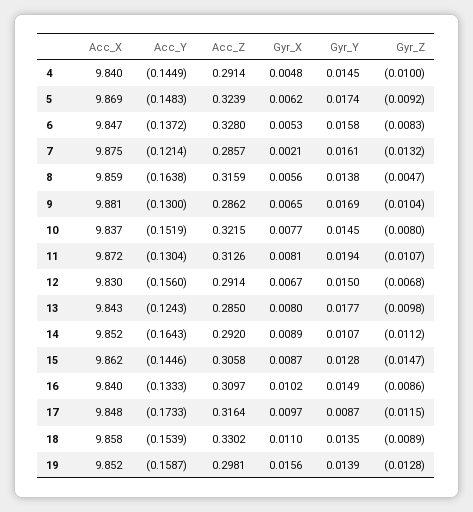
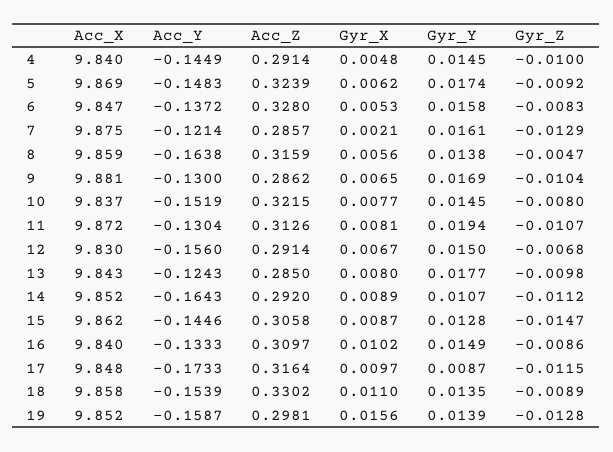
  {
    "Acc_X": {
      "4": 9.84,
      "5": 9.869,
      "6": 9.847,
      "7": 9.875,
      "8": 9.859,
      "9": 9.881,
      "10": 9.837,
      "11": 9.872,
      "12": 9.83,
      "13": 9.843,
      "14": 9.852,
      "15": 9.862,
      "16": 9.84,
      "17": 9.848,
      "18": 9.858,
      "19": 9.852
    },
    "Acc_Y": {
      "4": -0.1449,
      "5": -0.1483,
      "6": -0.1372,
      "7": -0.1214,
      "8": -0.1638,
      "9": -0.13,
      "10": -0.1519,
      "11": -0.1304,
      "12": -0.156,
      "13": -0.1243,
      "14": -0.1643,
      "15": -0.1446,
      "16": -0.1333,
      "17": -0.1733,
      "18": -0.1539,
      "19": -0.1587
    },
    "Acc_Z": {
      "4": 0.2914,
      "5": 0.3239,
      "6": 0.328,
      "7": 0.2857,
      "8": 0.3159,
      "9": 0.2862,
      "10": 0.3215,
      "11": 0.3126,
      "12": 0.2914,
      "13": 0.285,
      "14": 0.292,
      "15": 0.3058,
      "16": 0.3097,
      "17": 0.3164,
      "18": 0.3302,
      "19": 0.2981
    },
    "Gyr_X": {
      "4": 0.0048,
      "5": 0.0062,
      "6": 0.0053,
      "7": 0.0021,
      "8": 0.0056,
      "9": 0.0065,
      "10": 0.0077,
      "11": 0.0081,
      "12": 0.0067,
      "13": 0.008,
      "14": 0.0089,
      "15": 0.0087,
      "16": 0.0102,
      "17": 0.0097,
      "18": 0.011,
      "19": 0.0156
    },
    "Gyr_Y": {
      "4": 0.0145,
      "5": 0.0174,
      "6": 0.0158,
      "7": 0.0161,
      "8": 0.0138,
      "9": 0.0169,
      "10": 0.0145,
      "11": 0.0194,
      "12": 0.015,
      "13": 0.0177,
      "14": 0.0107,
      "15": 0.0128,
      "16": 0.0149,
      "17": 0.0087,
      "18": 0.0135,
      "19": 0.0139
    },
    "Gyr_Z": {
      "4": -0.01,
      "5": -0.0092,
      "6": -0.0083,
-     "7": -0.0132,
+     "7": -0.0129,
      "8": -0.0047,
      "9": -0.0104,
      "10": -0.008,
      "11": -0.0107,
      "12": -0.0068,
      "13": -0.0098,
      "14": -0.0112,
      "15": -0.0147,
      "16": -0.0086,
      "17": -0.0115,
      "18": -0.0089,
      "19": -0.0128
    }
  }

